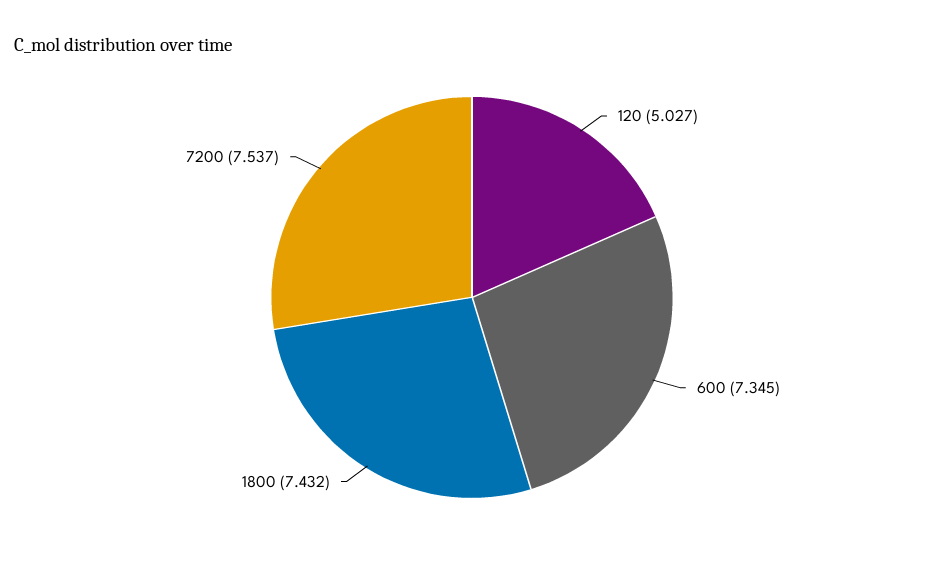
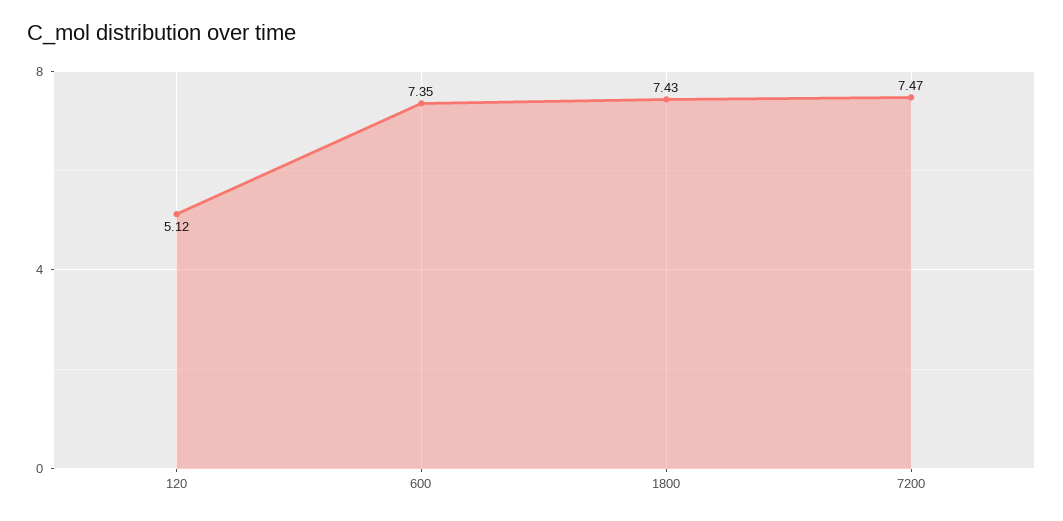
  {
-   "120": 5.027,
+   "120": 5.12,
    "600": 7.345,
    "1800": 7.432,
-   "7200": 7.537
+   "7200": 7.47
  }

